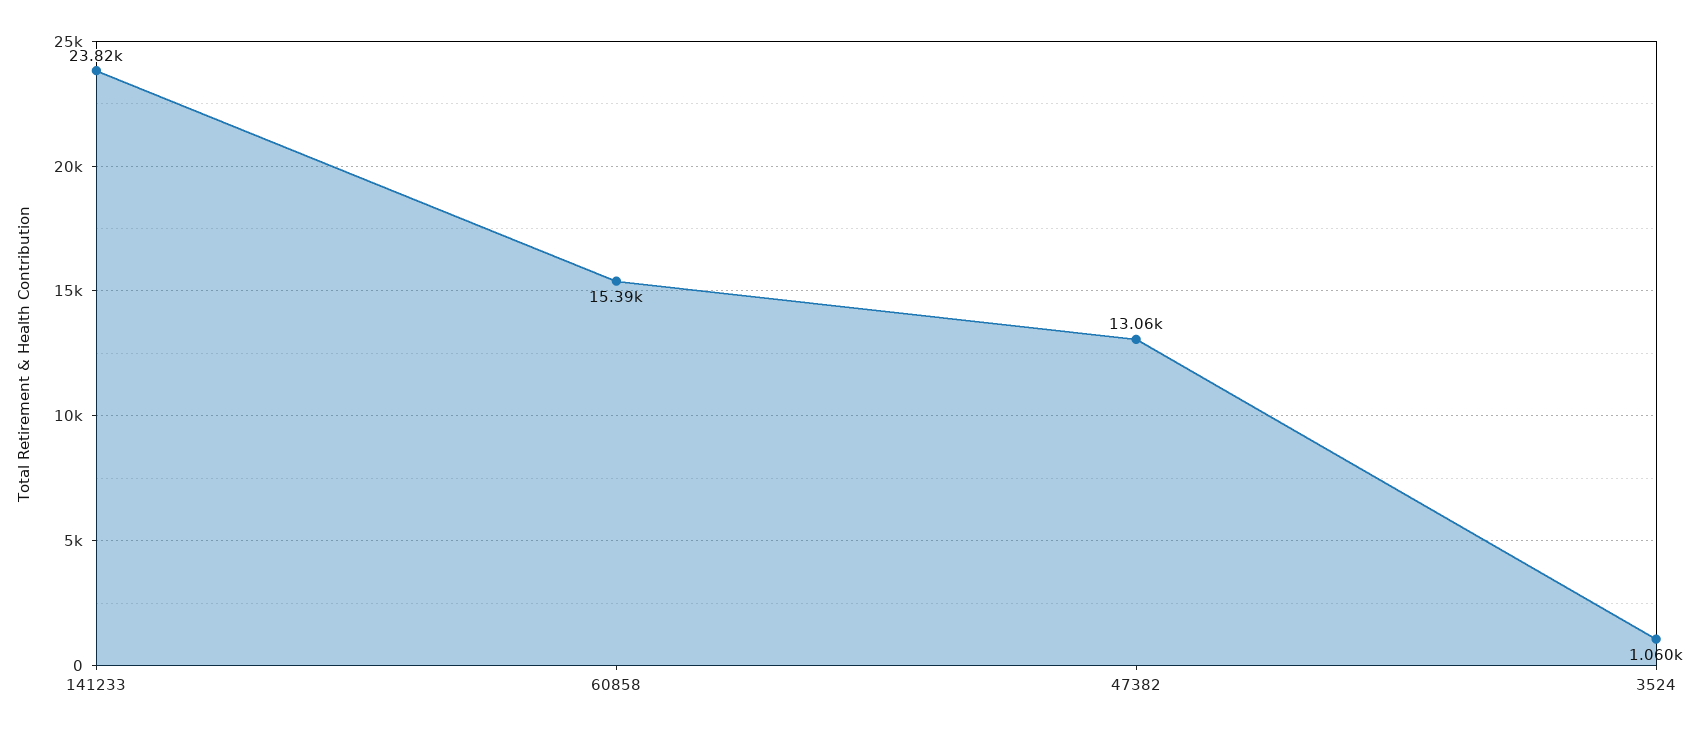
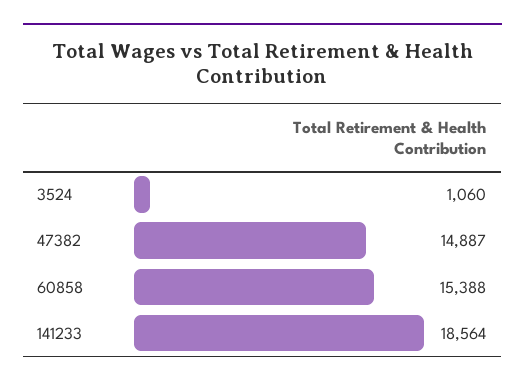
  {
-   "141233": 23820,
+   "141233": 18564,
    "60858": 15388,
-   "47382": 13060,
+   "47382": 14887,
    "3524": 1060
  }

